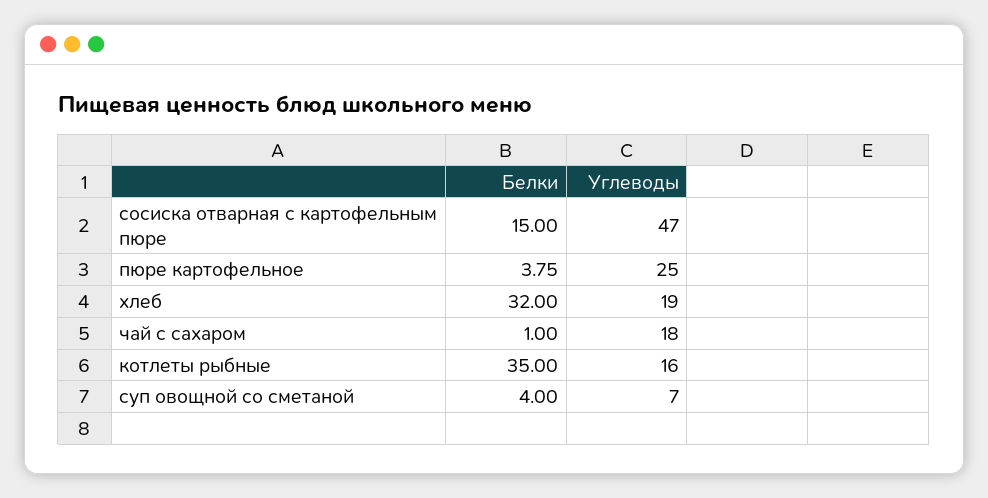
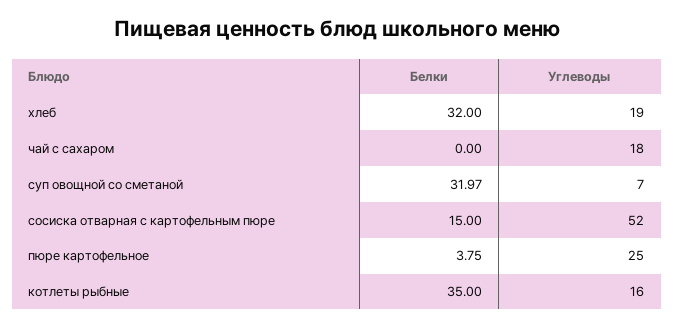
  {
    "Белки": {
      "сосиска отварная с картофельным пюре": 15,
      "пюре картофельное": 3.75,
      "хлеб": 32,
-     "чай с сахаром": 1,
+     "чай с сахаром": 0,
      "котлеты рыбные": 35,
-     "суп овощной со сметаной": 4
+     "суп овощной со сметаной": 31.97
    },
    "Углеводы": {
-     "сосиска отварная с картофельным пюре": 47,
+     "сосиска отварная с картофельным пюре": 52,
      "пюре картофельное": 25,
      "хлеб": 19,
      "чай с сахаром": 18,
      "котлеты рыбные": 16,
      "суп овощной со сметаной": 7
    }
  }

